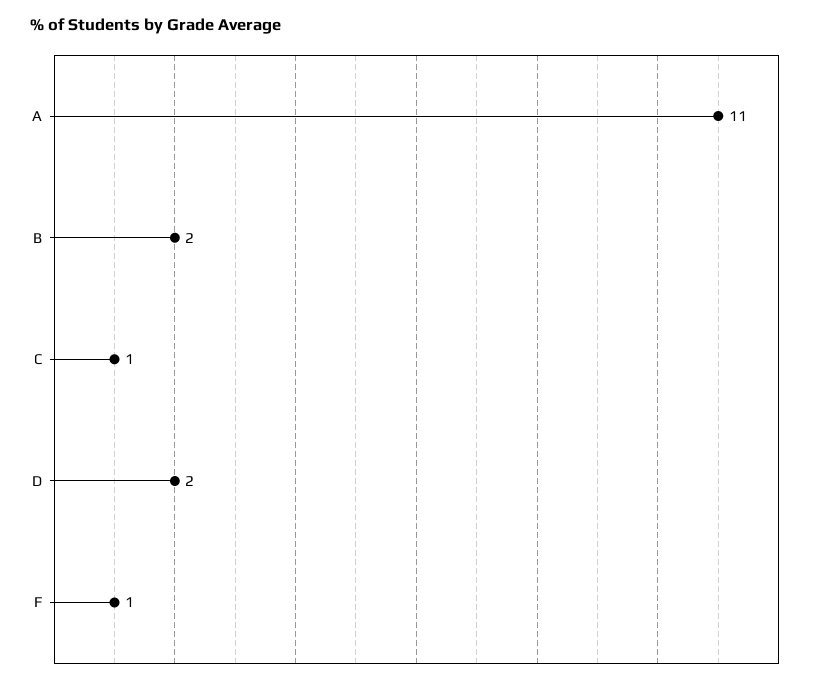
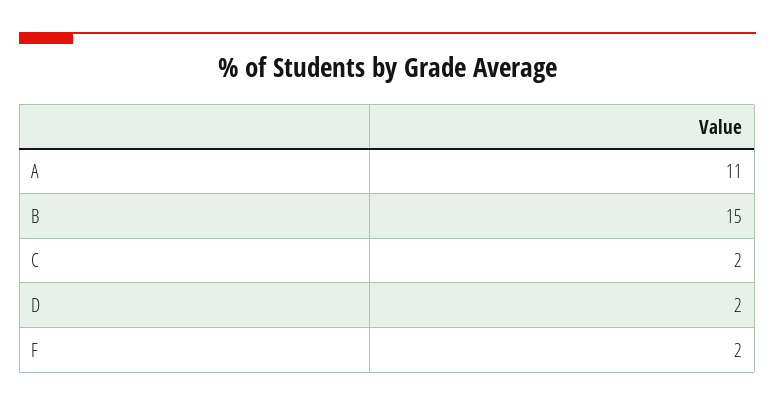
  {
    "A": 11,
-   "B": 2,
+   "B": 15,
-   "C": 1,
+   "C": 2,
    "D": 2,
-   "F": 1
+   "F": 2
  }

